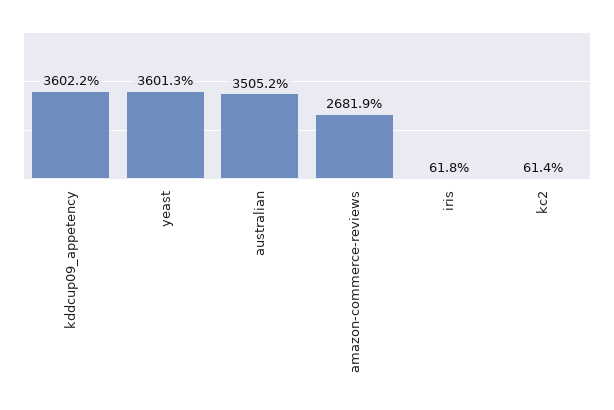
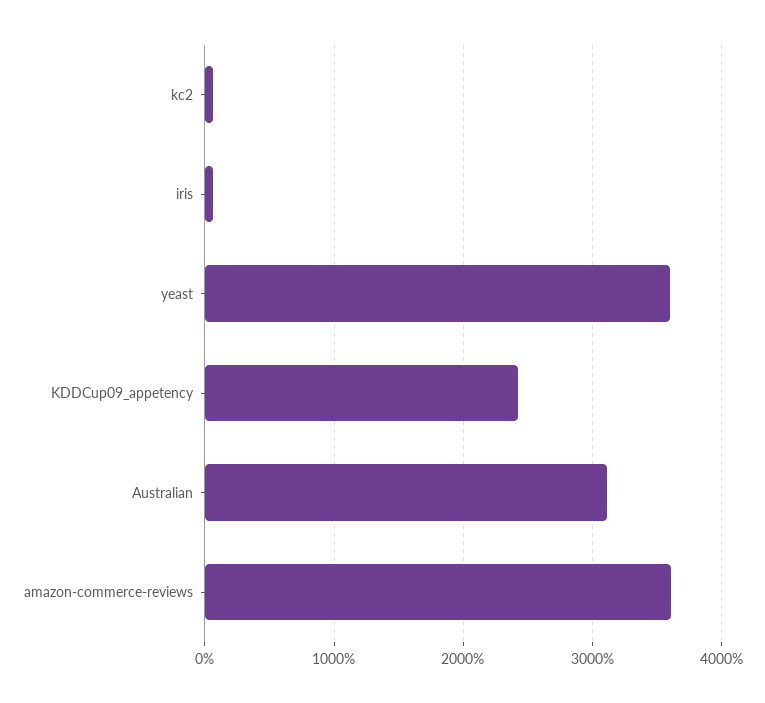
  {
-   "kddcup09_appetency": 3602.2,
+   "kddcup09_appetency": 2400,
    "yeast": 3601.3,
-   "australian": 3505.2,
+   "australian": 3100,
-   "amazon-commerce-reviews": 2681.9,
+   "amazon-commerce-reviews": 3600,
    "iris": 61.8,
    "kc2": 61.4
  }

